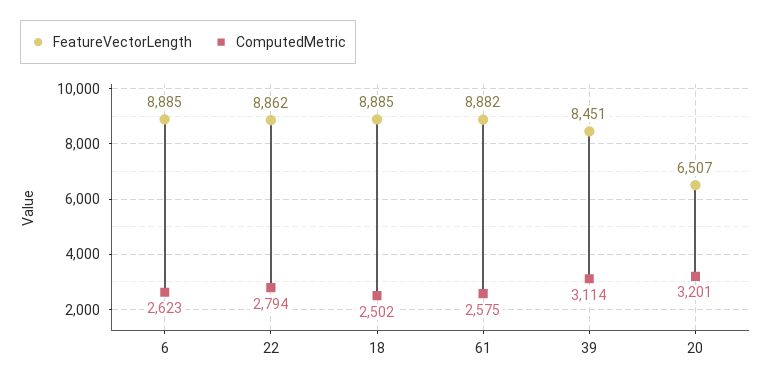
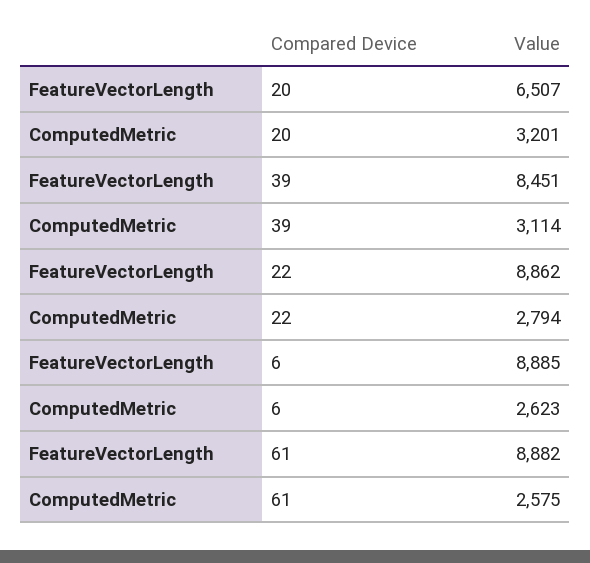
  {
    "FeatureVectorLength": {
      "6": 8885,
      "22": 8862,
-     "18": 8885,
      "61": 8882,
      "39": 8451,
      "20": 6507
    },
    "ComputedMetric": {
      "6": 2623,
      "22": 2794,
-     "18": 2502,
      "61": 2575,
      "39": 3114,
      "20": 3201
    }
  }

